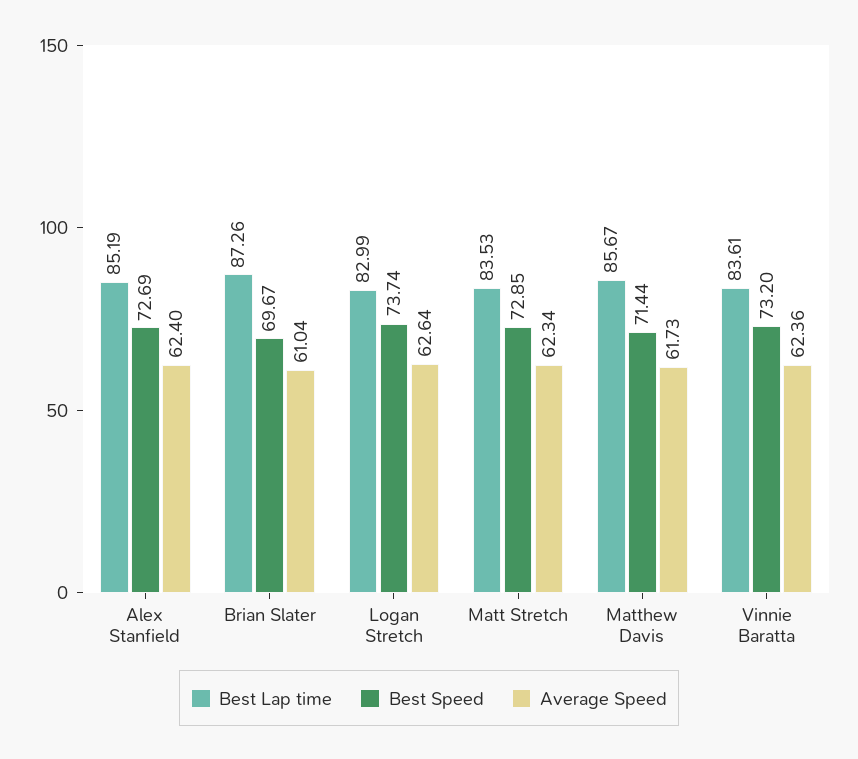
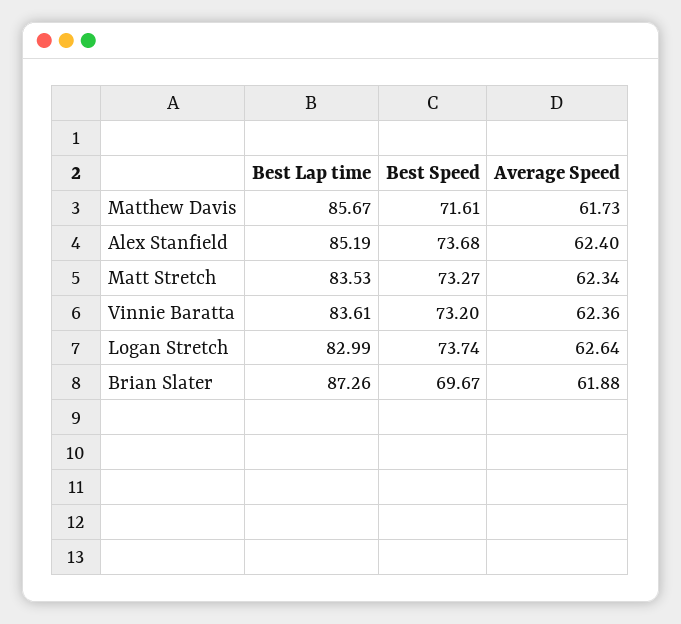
  {
    "Best Lap time": {
      "Alex Stanfield": 85.19,
      "Brian Slater": 87.26,
      "Logan Stretch": 82.99,
      "Matt Stretch": 83.53,
      "Matthew Davis": 85.67,
      "Vinnie Baratta": 83.61
    },
    "Best Speed": {
-     "Alex Stanfield": 72.69,
+     "Alex Stanfield": 73.68,
      "Brian Slater": 69.67,
      "Logan Stretch": 73.74,
-     "Matt Stretch": 72.85,
+     "Matt Stretch": 73.27,
-     "Matthew Davis": 71.44,
+     "Matthew Davis": 71.61,
      "Vinnie Baratta": 73.2
    },
    "Average Speed": {
      "Alex Stanfield": 62.4,
-     "Brian Slater": 61.04,
+     "Brian Slater": 61.88,
      "Logan Stretch": 62.64,
      "Matt Stretch": 62.34,
      "Matthew Davis": 61.73,
      "Vinnie Baratta": 62.36
    }
  }

